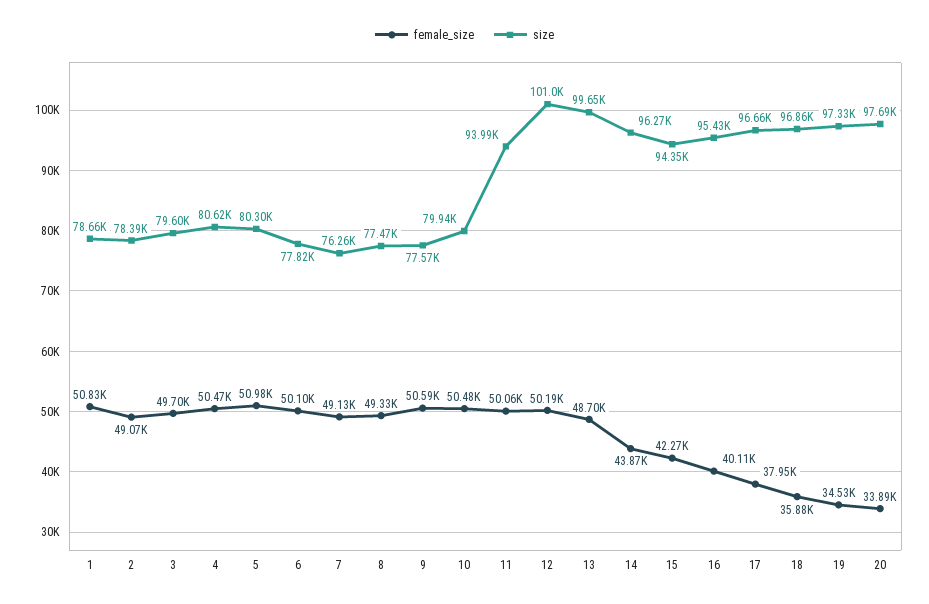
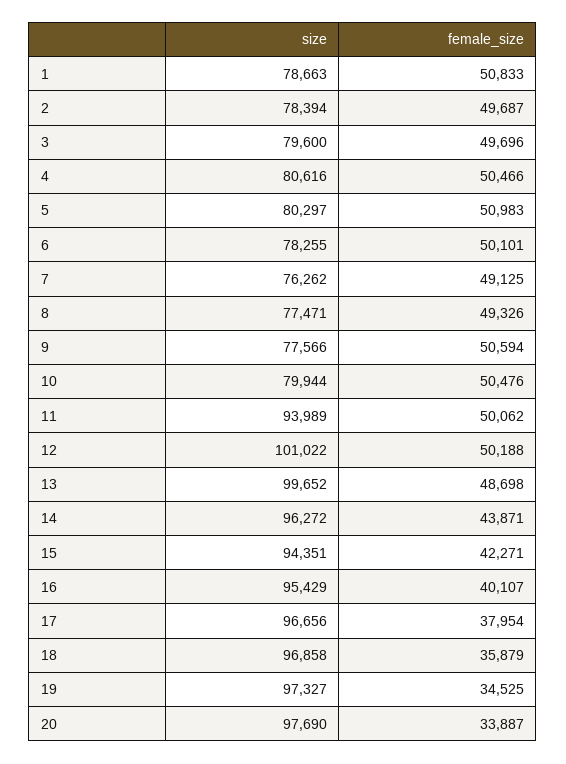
  {
    "female_size": {
      "1": 50833,
-     "2": 49070,
+     "2": 49687,
      "3": 49696,
      "4": 50466,
      "5": 50983,
      "6": 50101,
      "7": 49125,
      "8": 49326,
      "9": 50594,
      "10": 50476,
      "11": 50062,
      "12": 50188,
      "13": 48698,
      "14": 43871,
      "15": 42271,
      "16": 40107,
      "17": 37954,
      "18": 35879,
      "19": 34525,
      "20": 33887
    },
    "size": {
      "1": 78663,
      "2": 78394,
      "3": 79600,
      "4": 80616,
      "5": 80297,
-     "6": 77820,
+     "6": 78255,
      "7": 76262,
      "8": 77471,
      "9": 77566,
      "10": 79944,
      "11": 93989,
      "12": 101022,
      "13": 99652,
      "14": 96272,
      "15": 94351,
      "16": 95429,
      "17": 96656,
      "18": 96858,
      "19": 97327,
      "20": 97690
    }
  }

